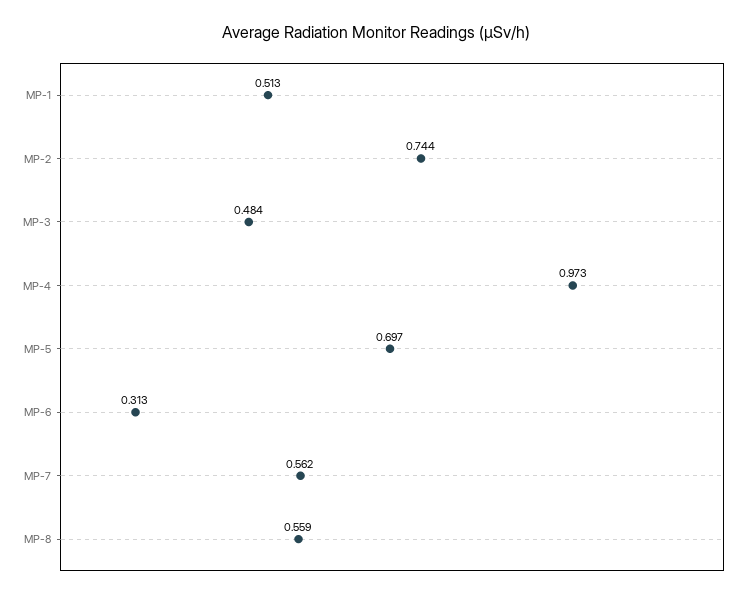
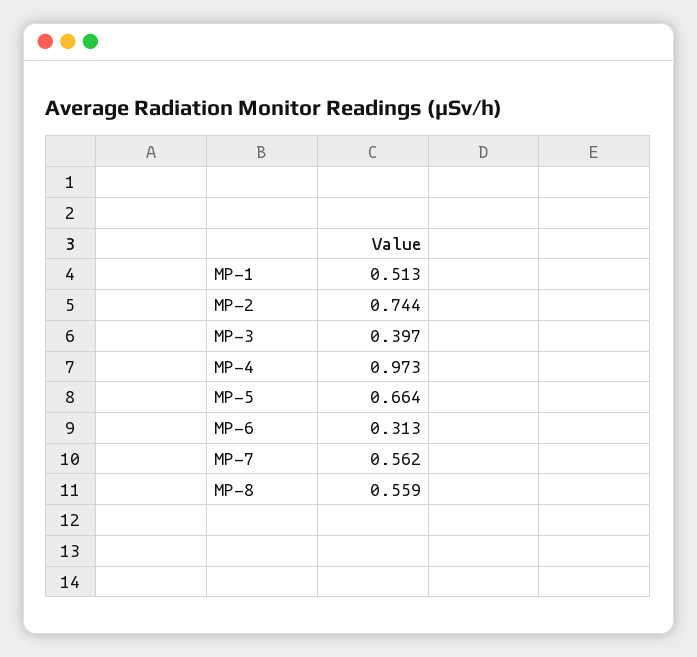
  {
    "MP-1": 0.513,
    "MP-2": 0.744,
-   "MP-3": 0.484,
+   "MP-3": 0.397,
    "MP-4": 0.973,
-   "MP-5": 0.697,
+   "MP-5": 0.664,
    "MP-6": 0.313,
    "MP-7": 0.562,
    "MP-8": 0.559
  }

